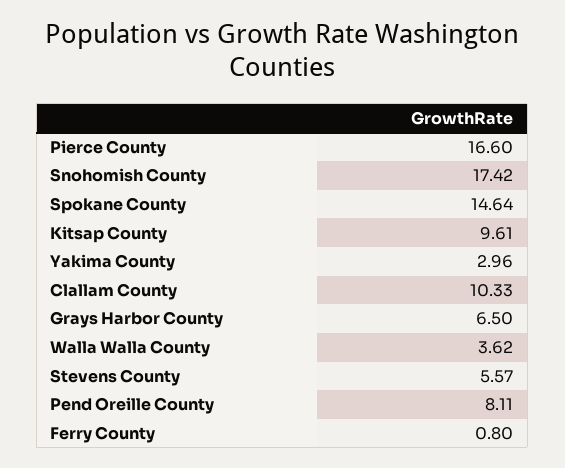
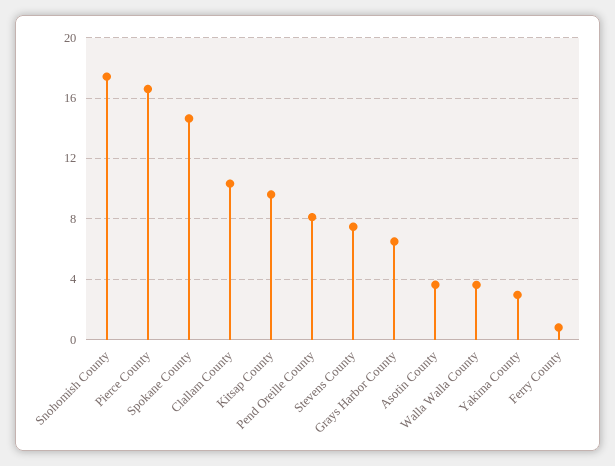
  {
    "Pierce County": 16.6,
    "Snohomish County": 17.42,
    "Spokane County": 14.64,
    "Kitsap County": 9.61,
    "Yakima County": 2.96,
    "Clallam County": 10.33,
    "Grays Harbor County": 6.5,
    "Walla Walla County": 3.62,
-   "Stevens County": 5.57,
+   "Stevens County": 7.5,
    "Pend Oreille County": 8.11,
-   "Ferry County": 0.8
+   "Ferry County": 0.8,
+   "Asotin County": 3.5
  }

